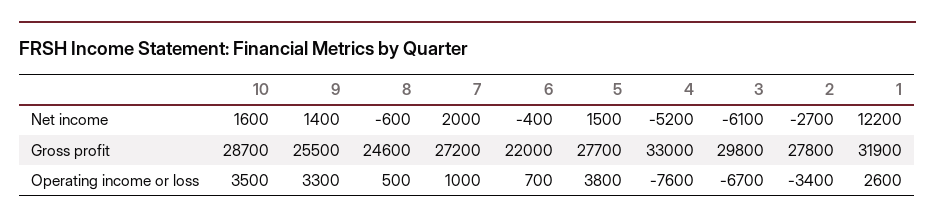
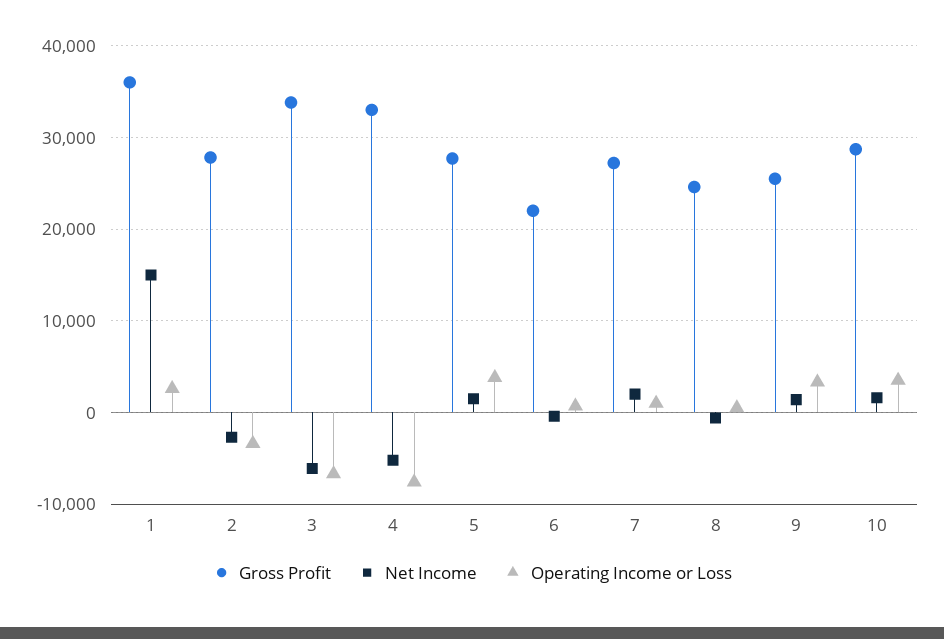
  {
    "Net income": {
      "10": 1600,
      "9": 1400,
      "8": -600,
      "7": 2000,
      "6": -400,
      "5": 1500,
      "4": -5200,
      "3": -6100,
      "2": -2700,
-     "1": 12200
+     "1": 15000
    },
    "Gross profit": {
      "10": 28700,
      "9": 25500,
      "8": 24600,
      "7": 27200,
      "6": 22000,
      "5": 27700,
      "4": 33000,
-     "3": 29800,
+     "3": 34000,
      "2": 27800,
-     "1": 31900
+     "1": 36000
    },
    "Operating income or loss": {
      "10": 3500,
      "9": 3300,
      "8": 500,
      "7": 1000,
      "6": 700,
      "5": 3800,
      "4": -7600,
      "3": -6700,
      "2": -3400,
      "1": 2600
    }
  }

